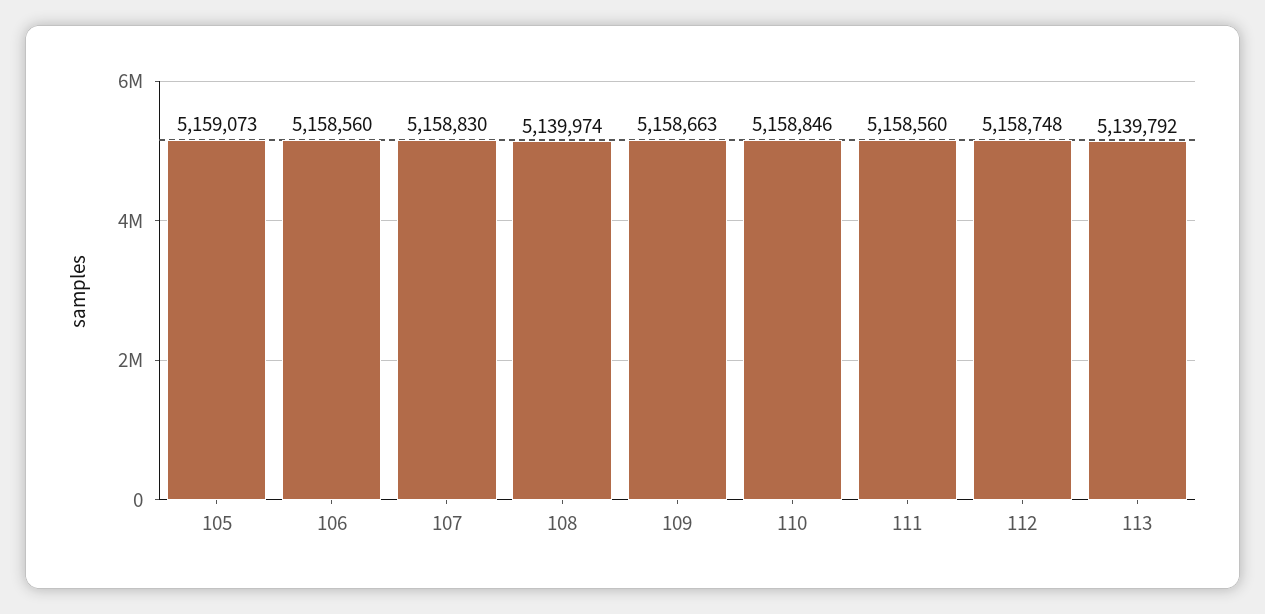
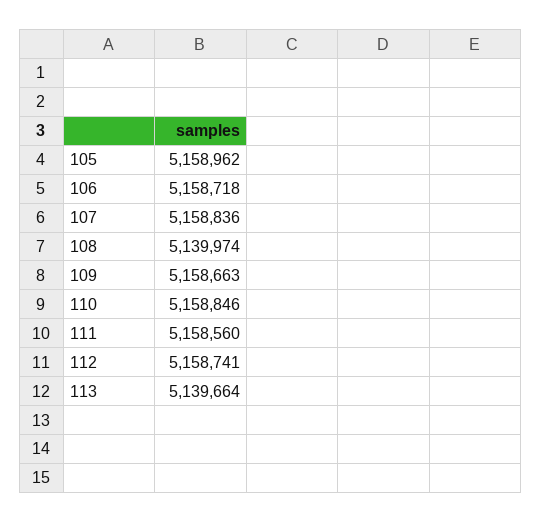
  {
-   "105": 5159073,
+   "105": 5158962,
-   "106": 5158560,
+   "106": 5158718,
-   "107": 5158830,
+   "107": 5158836,
    "108": 5139974,
    "109": 5158663,
    "110": 5158846,
    "111": 5158560,
-   "112": 5158748,
+   "112": 5158741,
-   "113": 5139792
+   "113": 5139664
  }

